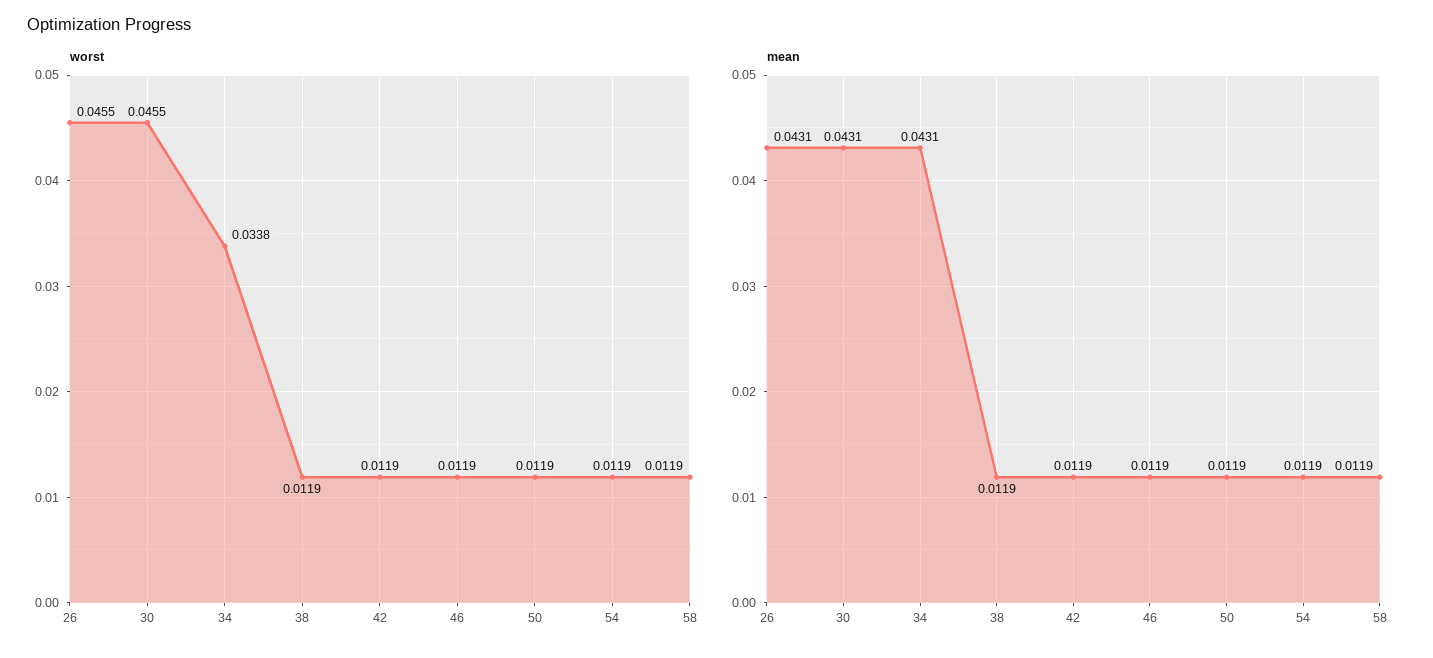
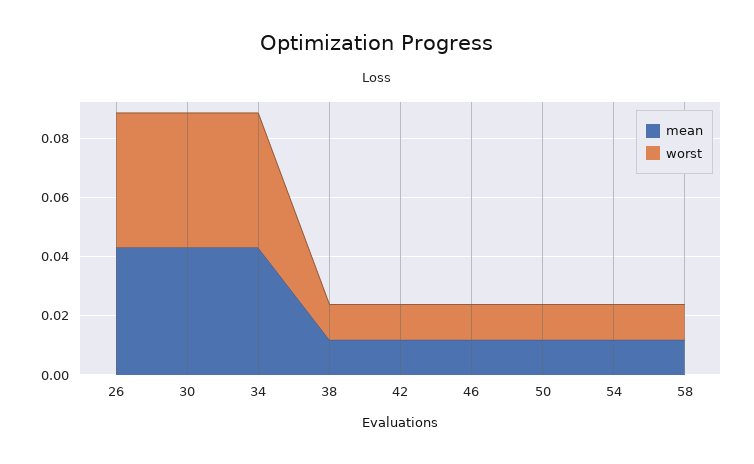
  {
    "worst": {
      "26": 0.0455,
      "30": 0.0455,
-     "34": 0.0338,
+     "34": 0.045,
      "38": 0.0119,
      "42": 0.0119,
      "46": 0.0119,
      "50": 0.0119,
      "54": 0.0119,
      "58": 0.0119
    },
    "mean": {
      "26": 0.0431,
      "30": 0.0431,
      "34": 0.0431,
      "38": 0.0119,
      "42": 0.0119,
      "46": 0.0119,
      "50": 0.0119,
      "54": 0.0119,
      "58": 0.0119
    }
  }

